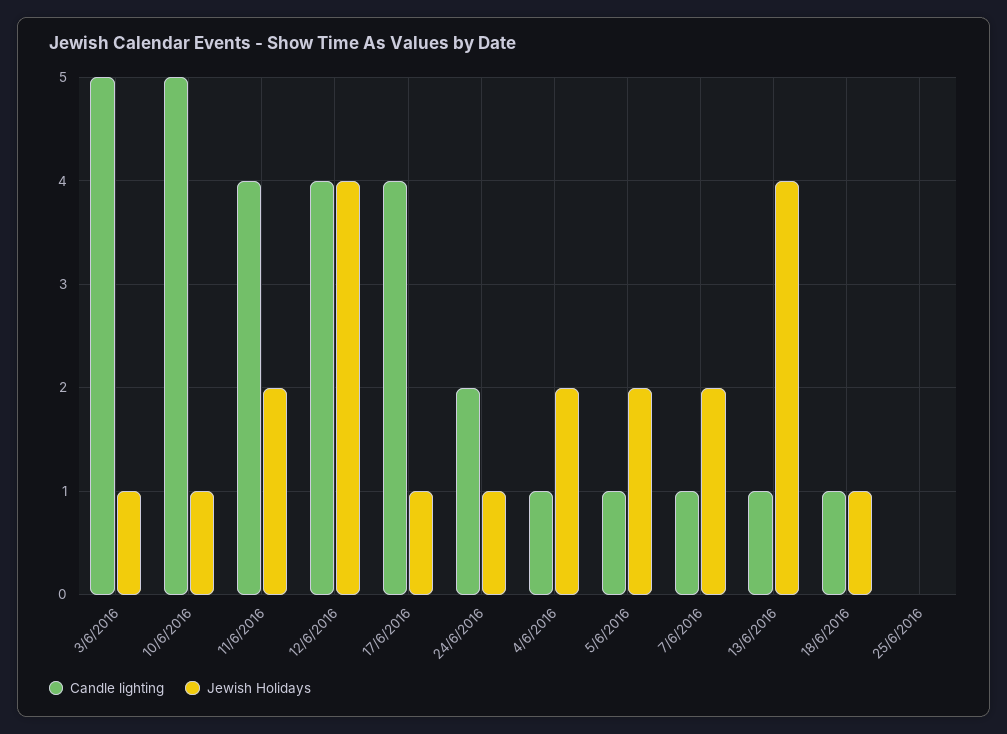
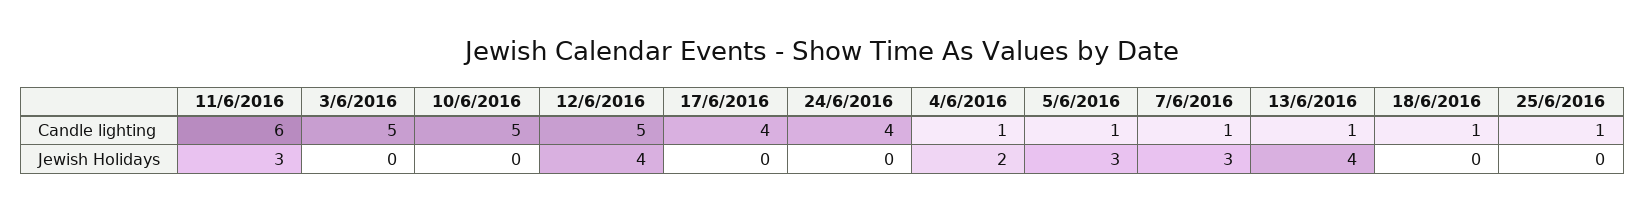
  {
    "Candle lighting": {
      "3/6/2016": 5,
      "10/6/2016": 5,
-     "11/6/2016": 4,
+     "11/6/2016": 6,
-     "12/6/2016": 4,
+     "12/6/2016": 5,
      "17/6/2016": 4,
-     "24/6/2016": 2,
+     "24/6/2016": 4,
      "4/6/2016": 1,
      "5/6/2016": 1,
      "7/6/2016": 1,
      "13/6/2016": 1,
      "18/6/2016": 1,
-     "25/6/2016": 0
+     "25/6/2016": 1
    },
    "Jewish Holidays": {
-     "3/6/2016": 1,
+     "3/6/2016": 0,
-     "10/6/2016": 1,
+     "10/6/2016": 0,
-     "11/6/2016": 2,
+     "11/6/2016": 3,
      "12/6/2016": 4,
-     "17/6/2016": 1,
+     "17/6/2016": 0,
-     "24/6/2016": 1,
+     "24/6/2016": 0,
      "4/6/2016": 2,
-     "5/6/2016": 2,
+     "5/6/2016": 3,
-     "7/6/2016": 2,
+     "7/6/2016": 3,
      "13/6/2016": 4,
-     "18/6/2016": 1,
+     "18/6/2016": 0,
      "25/6/2016": 0
    }
  }

